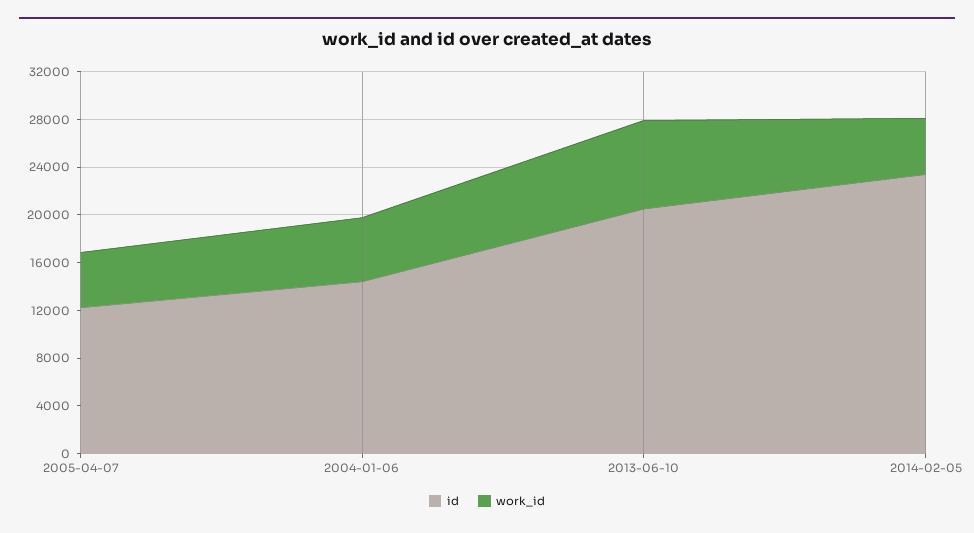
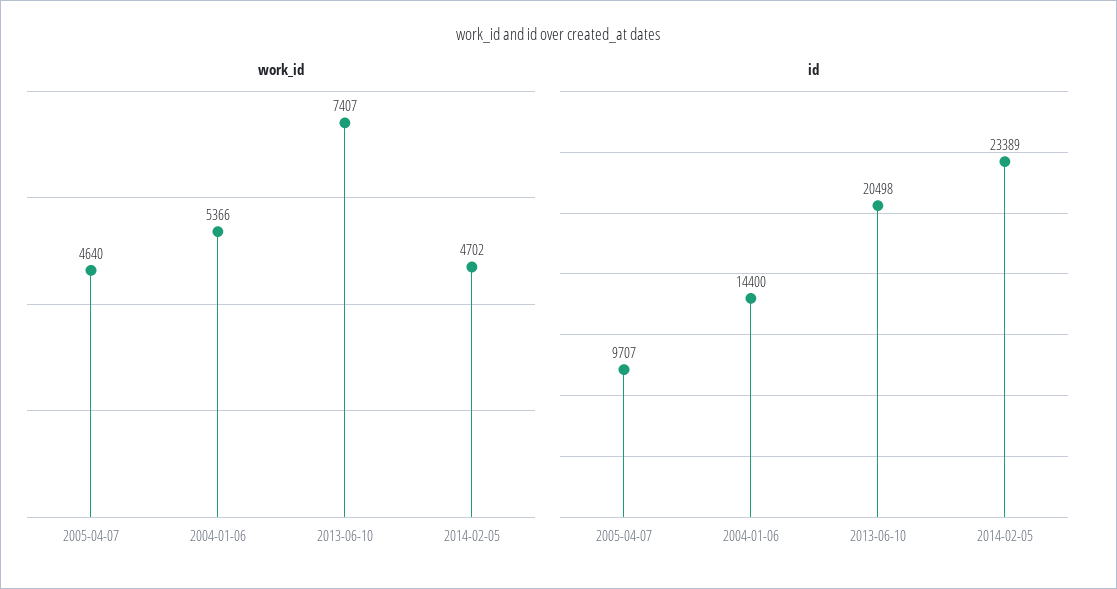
  {
    "id": {
-     "2005-04-07": 12000,
+     "2005-04-07": 9707,
      "2004-01-06": 14400,
      "2013-06-10": 20498,
      "2014-02-05": 23389
    },
    "work_id": {
      "2005-04-07": 4640,
      "2004-01-06": 5366,
      "2013-06-10": 7407,
      "2014-02-05": 4702
    }
  }

